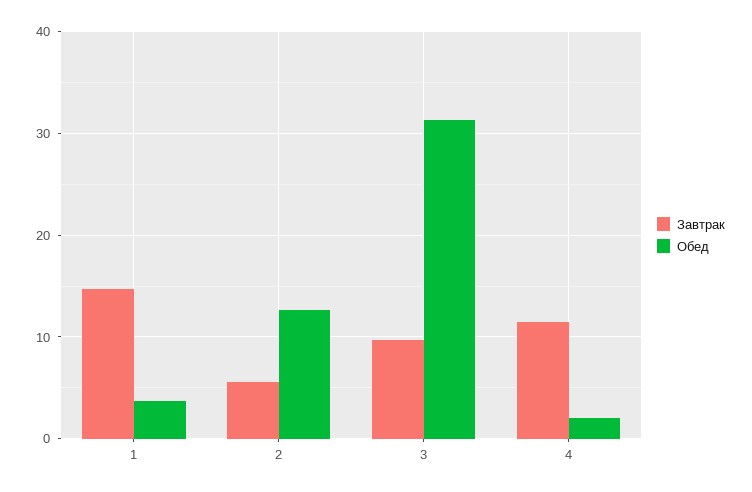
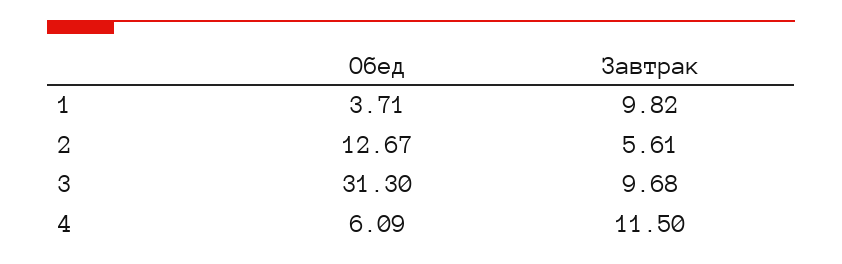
  {
    "Завтрак": {
-     "1": 15,
+     "1": 9.82,
      "2": 5.61,
      "3": 9.68,
      "4": 11.5
    },
    "Обед": {
      "1": 3.71,
      "2": 12.67,
      "3": 31.3,
-     "4": 2
+     "4": 6.09
    }
  }

